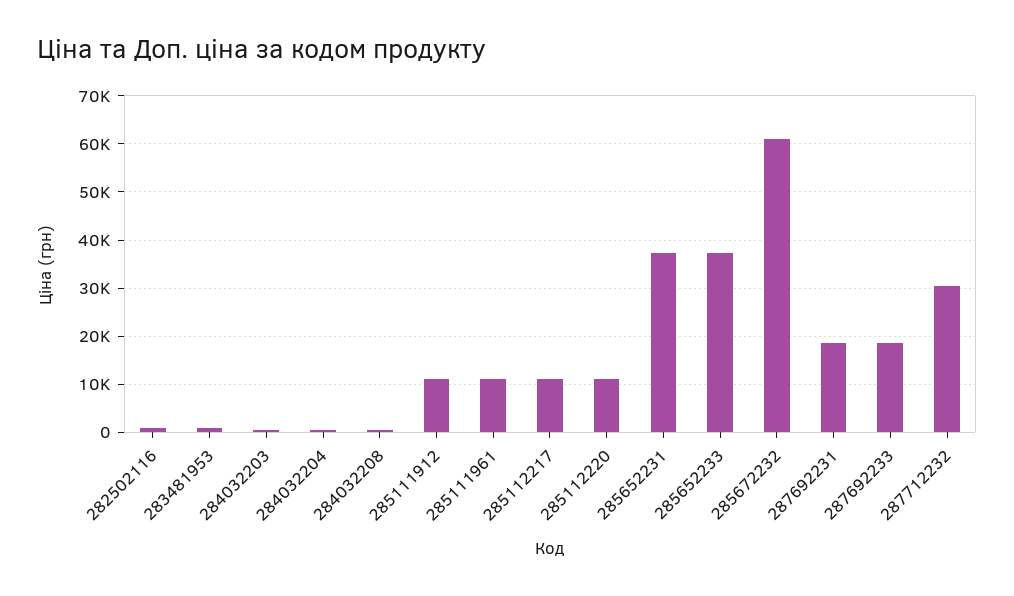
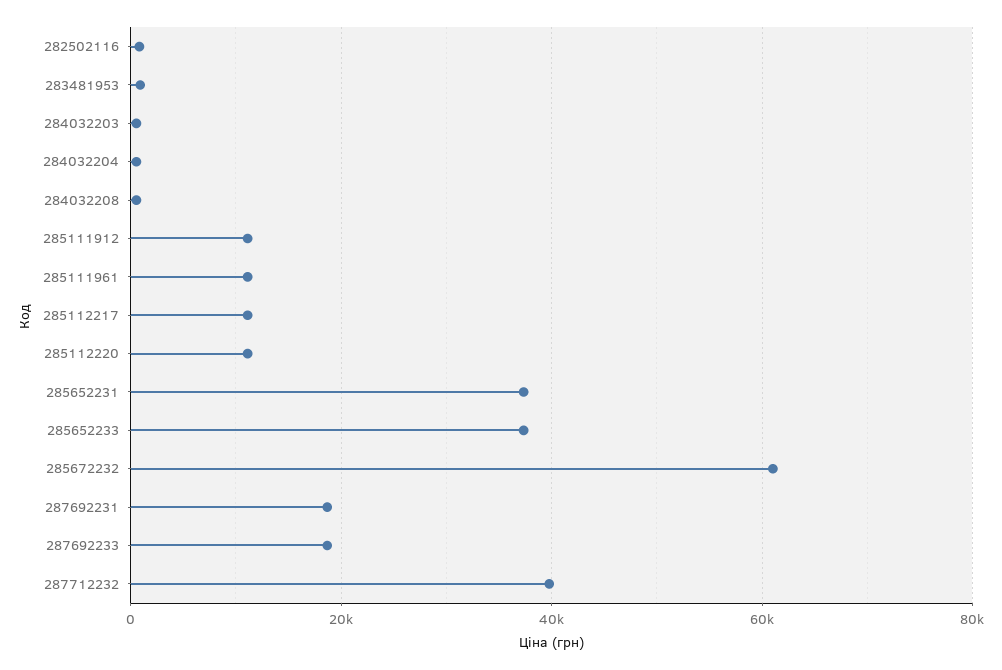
  {
    "282502116": 0,
    "283481953": 0,
    "284032203": 0,
    "284032204": 0,
    "284032208": 0,
    "285111912": 12000,
    "285111961": 12000,
    "285112217": 12000,
    "285112220": 12000,
    "285652231": 38000,
    "285652233": 38000,
    "285672232": 62000,
    "287692231": 18000,
    "287692233": 18000,
-   "287712232": 30000
+   "287712232": 40000
  }

